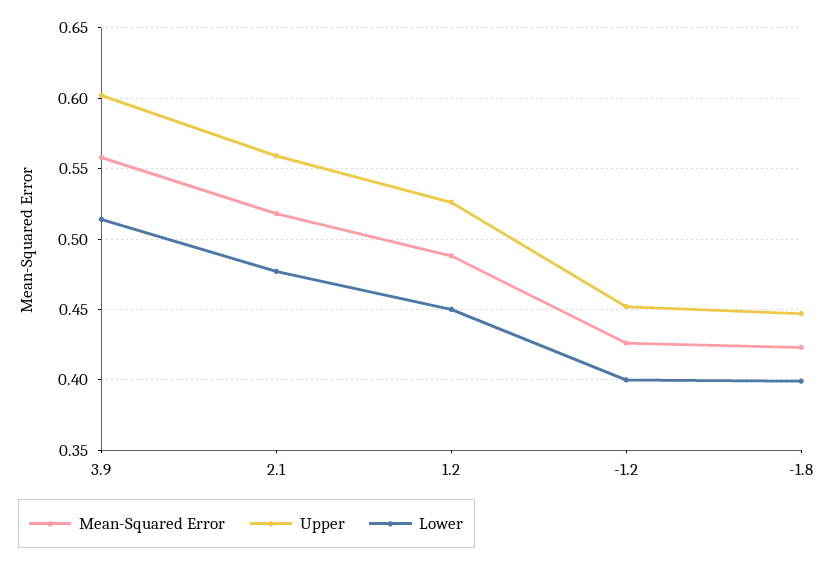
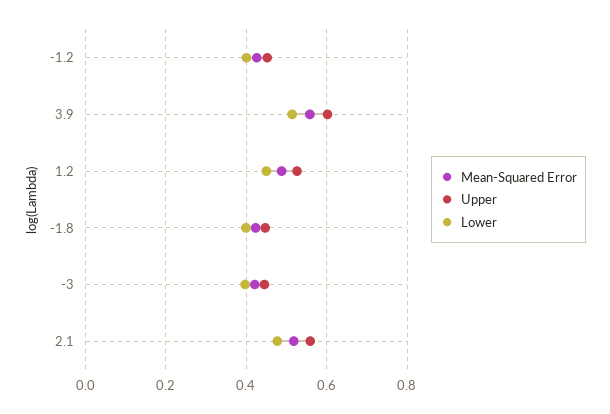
  {
    "Mean-Squared Error": {
      "3.9": 0.56,
      "2.1": 0.52,
      "1.2": 0.49,
      "-1.2": 0.425,
-     "-1.8": 0.425
+     "-1.8": 0.425,
+     "-3": 0.42
    },
    "Upper": {
      "3.9": 0.6,
      "2.1": 0.56,
      "1.2": 0.525,
      "-1.2": 0.45,
-     "-1.8": 0.445
+     "-1.8": 0.445,
+     "-3": 0.44
    },
    "Lower": {
      "3.9": 0.515,
      "2.1": 0.475,
      "1.2": 0.45,
      "-1.2": 0.4,
-     "-1.8": 0.4
+     "-1.8": 0.4,
+     "-3": 0.4
    }
  }

